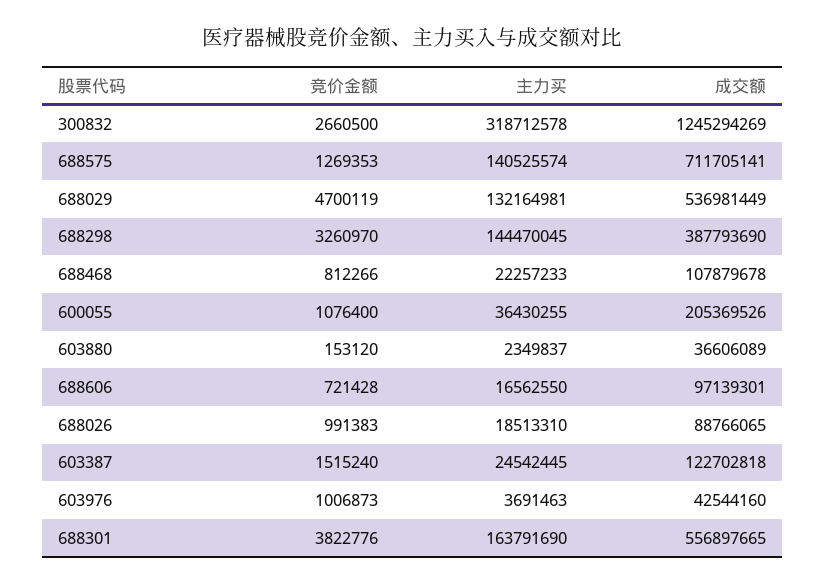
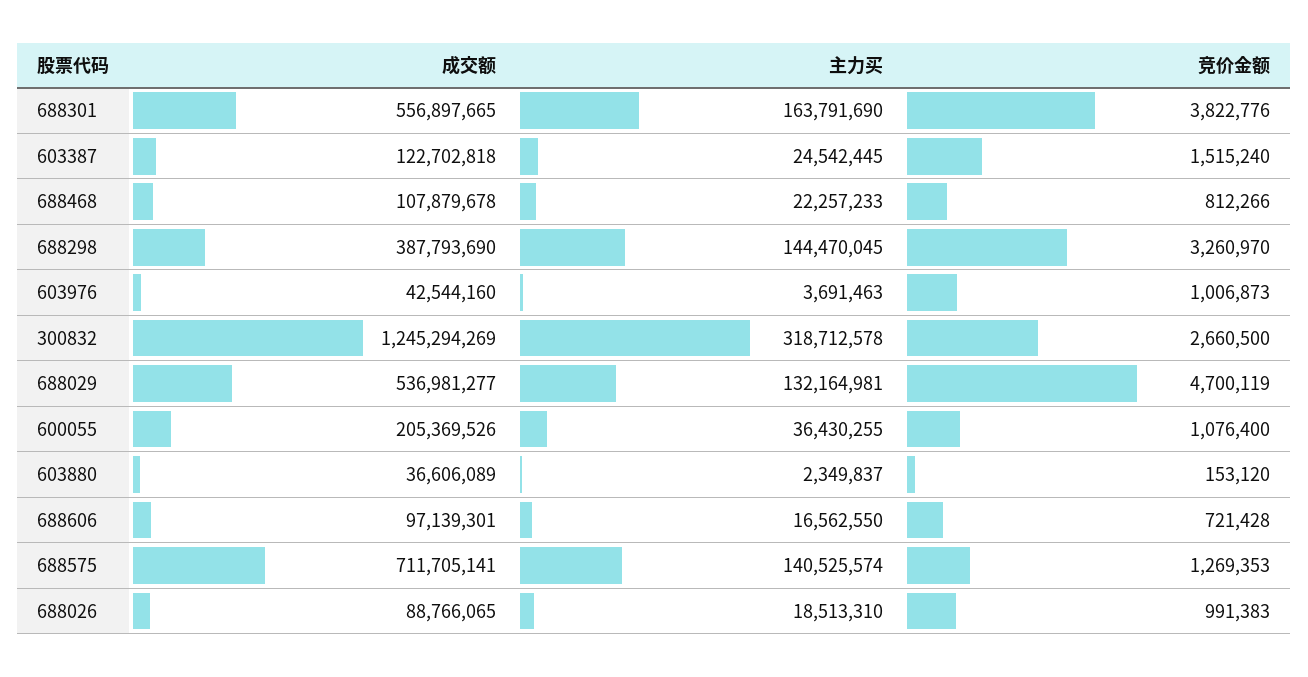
  {
    "竞价金额": {
      "300832": 2660500,
      "688575": 1269353,
      "688029": 4700119,
      "688298": 3260970,
      "688468": 812266,
      "600055": 1076400,
      "603880": 153120,
      "688606": 721428,
      "688026": 991383,
      "603387": 1515240,
      "603976": 1006873,
      "688301": 3822776
    },
    "主力买": {
      "300832": 318712578,
      "688575": 140525574,
      "688029": 132164981,
      "688298": 144470045,
      "688468": 22257233,
      "600055": 36430255,
      "603880": 2349837,
      "688606": 16562550,
      "688026": 18513310,
      "603387": 24542445,
      "603976": 3691463,
      "688301": 163791690
    },
    "成交额": {
      "300832": 1245294269,
      "688575": 711705141,
-     "688029": 536981449,
+     "688029": 536981277,
      "688298": 387793690,
      "688468": 107879678,
      "600055": 205369526,
      "603880": 36606089,
      "688606": 97139301,
      "688026": 88766065,
      "603387": 122702818,
      "603976": 42544160,
      "688301": 556897665
    }
  }

